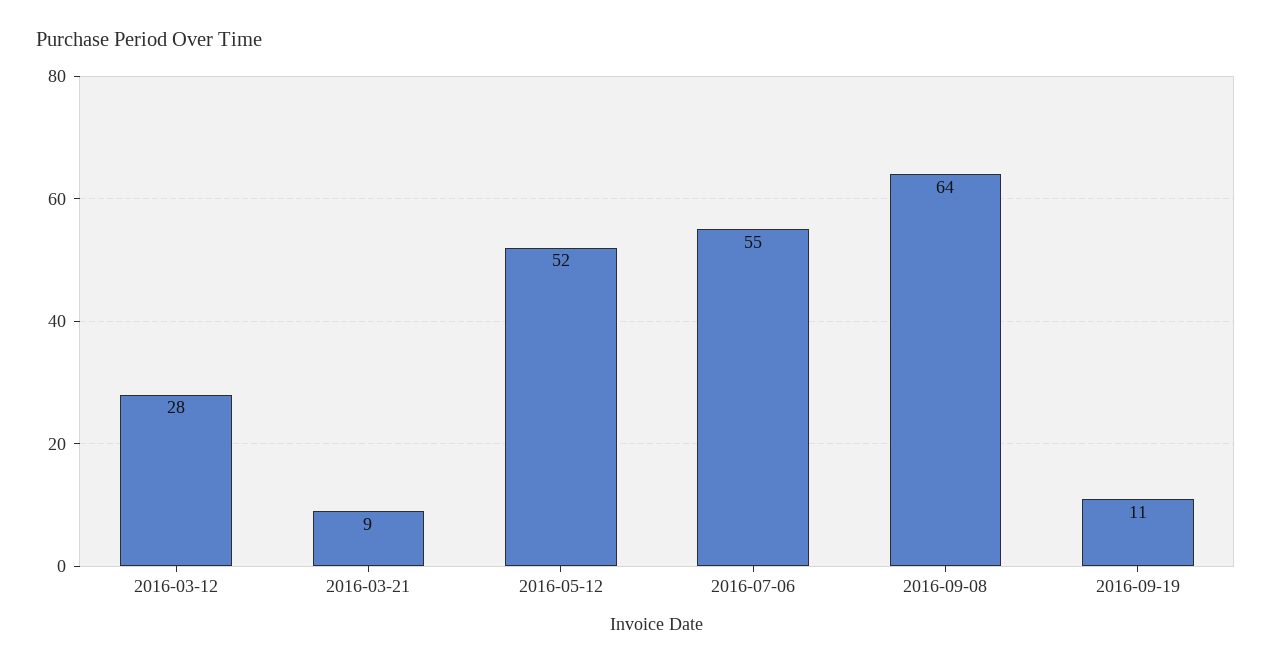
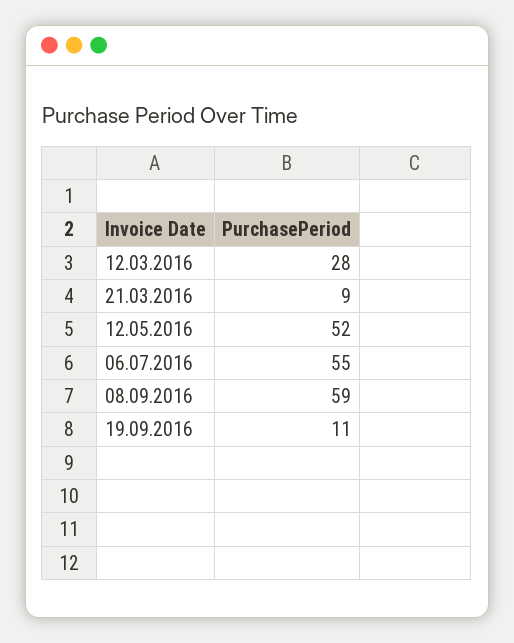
  {
    "2016-03-12": 28,
    "2016-03-21": 9,
    "2016-05-12": 52,
    "2016-07-06": 55,
-   "2016-09-08": 64,
+   "2016-09-08": 59,
    "2016-09-19": 11
  }

